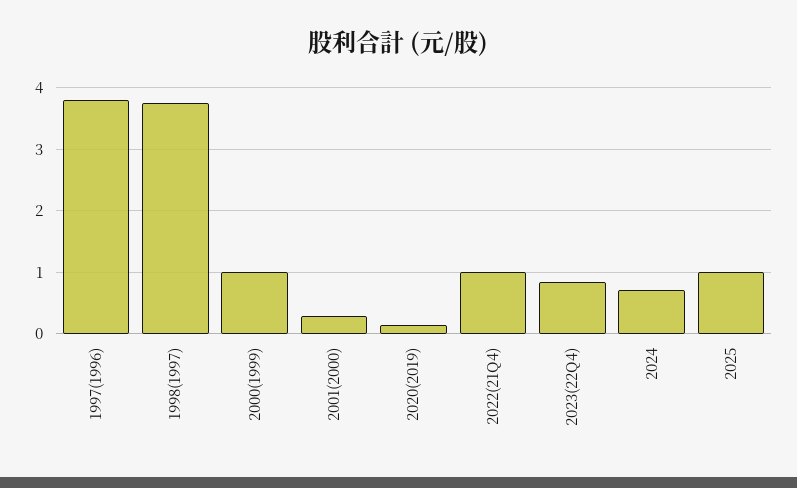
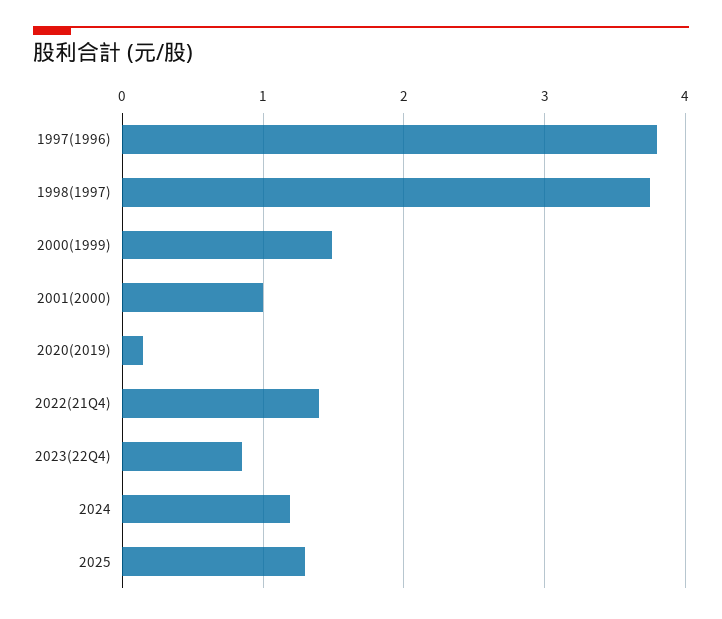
  {
    "1997(1996)": 3.8,
    "1998(1997)": 3.8,
-   "2000(1999)": 1,
+   "2000(1999)": 1.5,
-   "2001(2000)": 0.3,
+   "2001(2000)": 1,
    "2020(2019)": 0.2,
-   "2022(21Q4)": 1,
+   "2022(21Q4)": 1.4,
    "2023(22Q4)": 0.9,
-   "2024": 0.7,
+   "2024": 1.2,
-   "2025": 1
+   "2025": 1.3
  }

